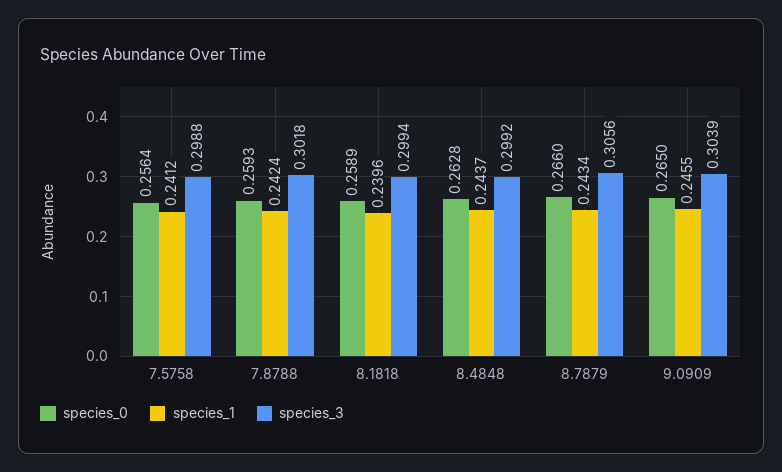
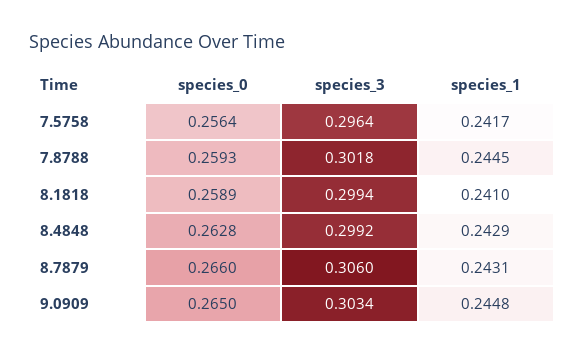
  {
    "species_0": {
      "7.5758": 0.2564,
      "7.8788": 0.2593,
      "8.1818": 0.2589,
      "8.4848": 0.2628,
      "8.7879": 0.266,
      "9.0909": 0.265
    },
    "species_1": {
-     "7.5758": 0.2412,
+     "7.5758": 0.2417,
-     "7.8788": 0.2424,
+     "7.8788": 0.2445,
-     "8.1818": 0.2396,
+     "8.1818": 0.241,
-     "8.4848": 0.2437,
+     "8.4848": 0.2429,
-     "8.7879": 0.2434,
+     "8.7879": 0.2431,
-     "9.0909": 0.2455
+     "9.0909": 0.2448
    },
    "species_3": {
-     "7.5758": 0.2988,
+     "7.5758": 0.2964,
      "7.8788": 0.3018,
      "8.1818": 0.2994,
      "8.4848": 0.2992,
-     "8.7879": 0.3056,
+     "8.7879": 0.306,
-     "9.0909": 0.3039
+     "9.0909": 0.3034
    }
  }

